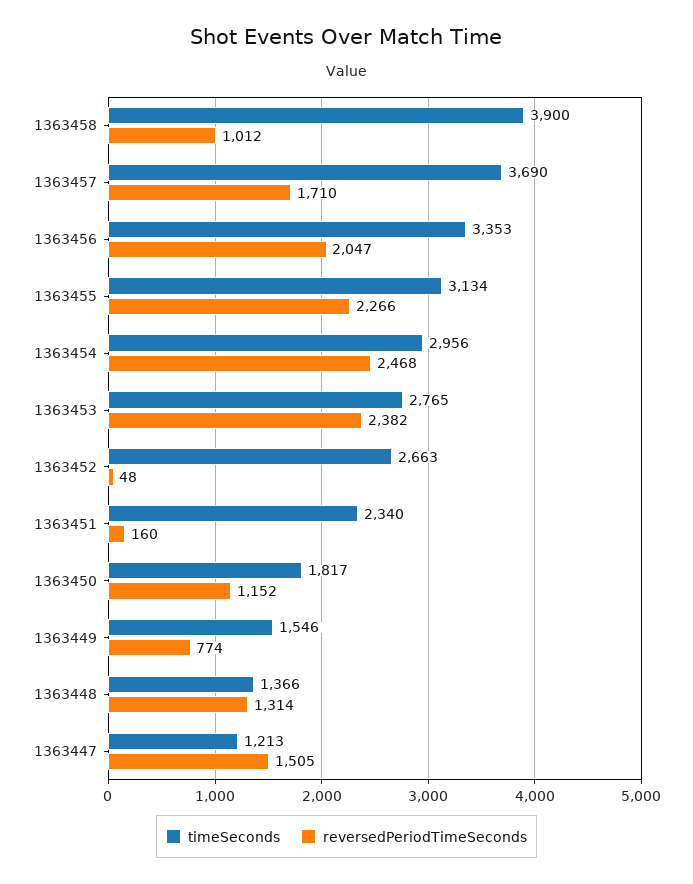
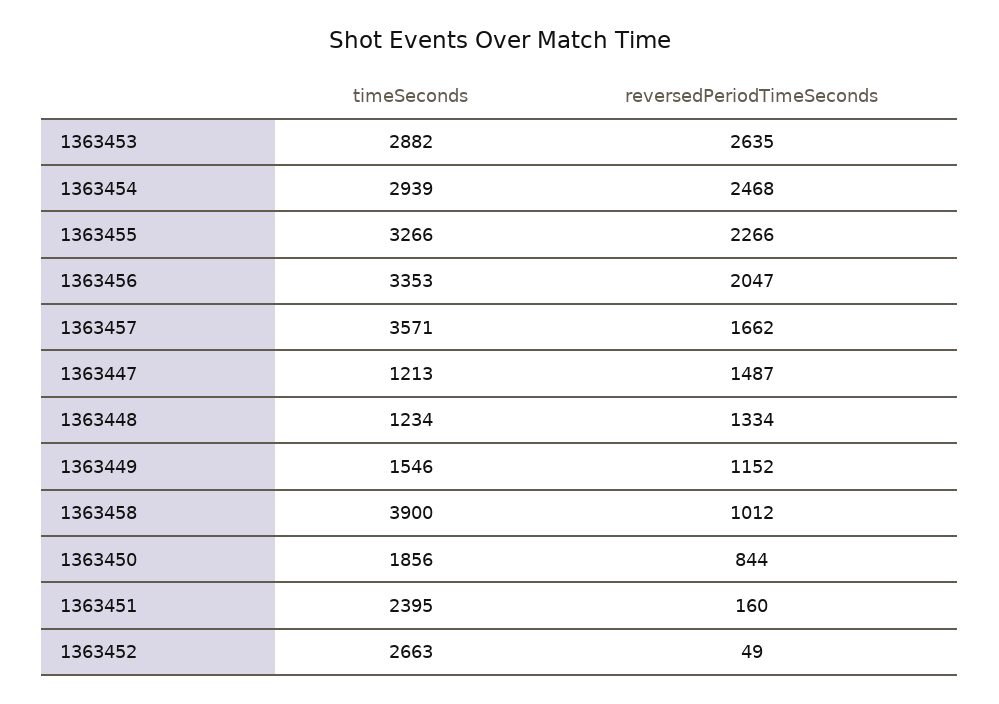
  {
    "timeSeconds": {
      "1363458": 3900,
-     "1363457": 3690,
+     "1363457": 3571,
      "1363456": 3353,
-     "1363455": 3134,
+     "1363455": 3266,
-     "1363454": 2956,
+     "1363454": 2939,
-     "1363453": 2765,
+     "1363453": 2882,
      "1363452": 2663,
-     "1363451": 2340,
+     "1363451": 2395,
-     "1363450": 1817,
+     "1363450": 1856,
      "1363449": 1546,
-     "1363448": 1366,
+     "1363448": 1234,
      "1363447": 1213
    },
    "reversedPeriodTimeSeconds": {
      "1363458": 1012,
-     "1363457": 1710,
+     "1363457": 1662,
      "1363456": 2047,
      "1363455": 2266,
      "1363454": 2468,
-     "1363453": 2382,
+     "1363453": 2635,
-     "1363452": 48,
+     "1363452": 49,
      "1363451": 160,
-     "1363450": 1152,
+     "1363450": 844,
-     "1363449": 774,
+     "1363449": 1152,
-     "1363448": 1314,
+     "1363448": 1334,
-     "1363447": 1505
+     "1363447": 1487
    }
  }

